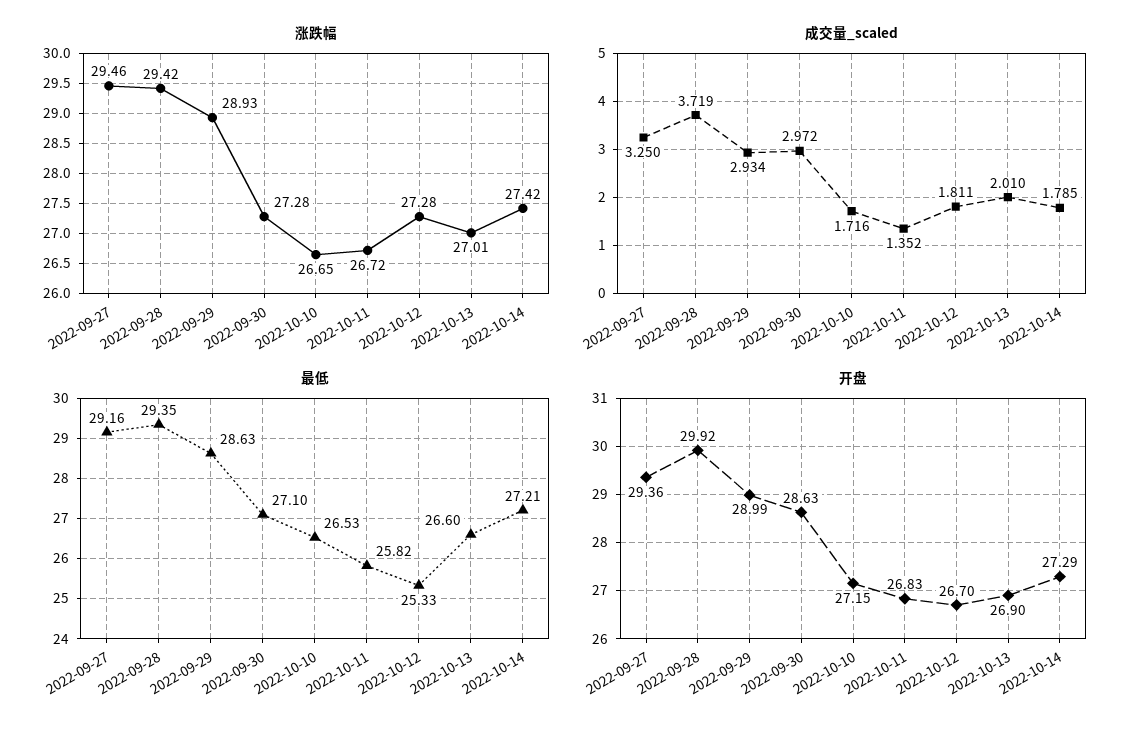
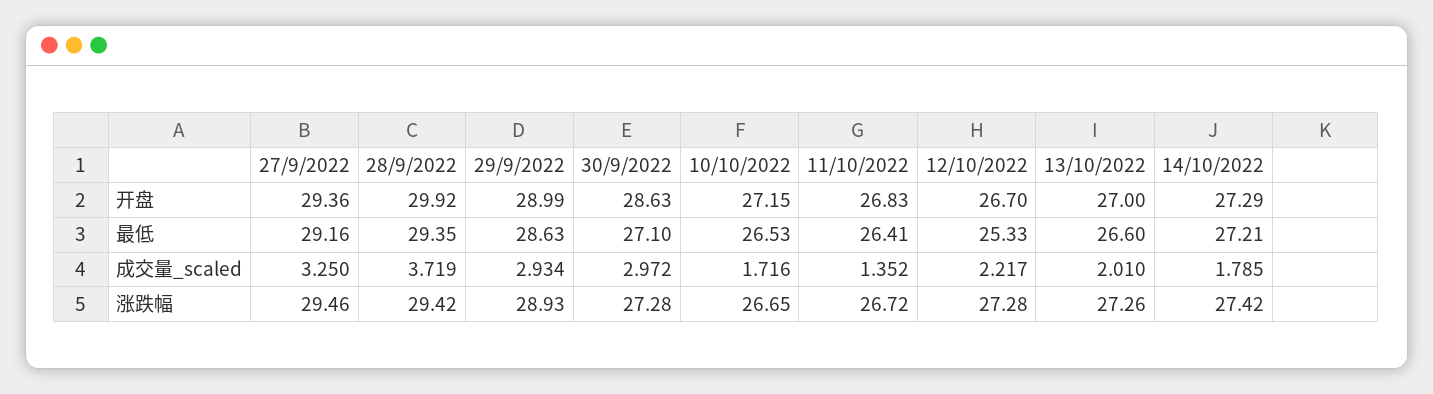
  {
    "涨跌幅": {
      "2022-09-27": 29.46,
      "2022-09-28": 29.42,
      "2022-09-29": 28.93,
      "2022-09-30": 27.28,
      "2022-10-10": 26.65,
      "2022-10-11": 26.72,
      "2022-10-12": 27.28,
-     "2022-10-13": 27.01,
+     "2022-10-13": 27.26,
      "2022-10-14": 27.42
    },
    "成交量_scaled": {
      "2022-09-27": 3.25,
      "2022-09-28": 3.719,
      "2022-09-29": 2.934,
      "2022-09-30": 2.972,
      "2022-10-10": 1.716,
      "2022-10-11": 1.352,
-     "2022-10-12": 1.811,
+     "2022-10-12": 2.217,
      "2022-10-13": 2.01,
      "2022-10-14": 1.785
    },
    "最低": {
      "2022-09-27": 29.16,
      "2022-09-28": 29.35,
      "2022-09-29": 28.63,
      "2022-09-30": 27.1,
      "2022-10-10": 26.53,
-     "2022-10-11": 25.82,
+     "2022-10-11": 26.41,
      "2022-10-12": 25.33,
      "2022-10-13": 26.6,
      "2022-10-14": 27.21
    },
    "开盘": {
      "2022-09-27": 29.36,
      "2022-09-28": 29.92,
      "2022-09-29": 28.99,
      "2022-09-30": 28.63,
      "2022-10-10": 27.15,
      "2022-10-11": 26.83,
      "2022-10-12": 26.7,
-     "2022-10-13": 26.9,
+     "2022-10-13": 27,
      "2022-10-14": 27.29
    }
  }

